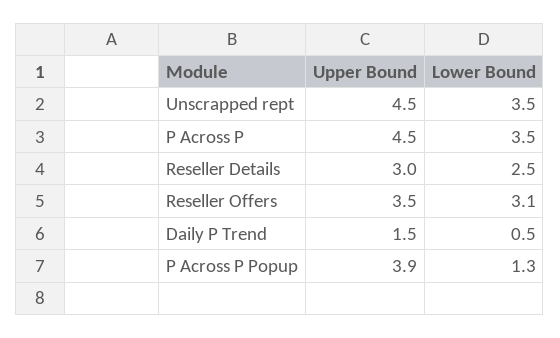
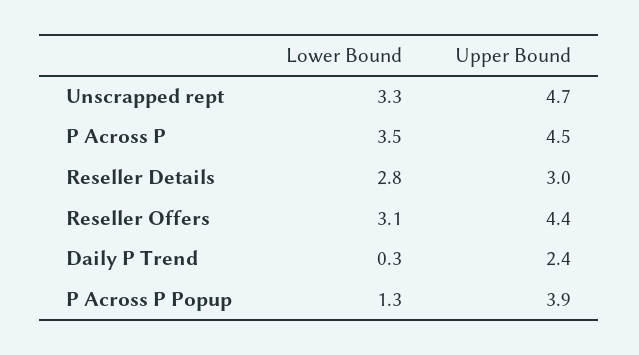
  {
    "Upper Bound": {
-     "Unscrapped rept": 4.5,
+     "Unscrapped rept": 4.7,
      "P Across P": 4.5,
      "Reseller Details": 3,
-     "Reseller Offers": 3.5,
+     "Reseller Offers": 4.4,
-     "Daily P Trend": 1.5,
+     "Daily P Trend": 2.4,
      "P Across P Popup": 3.9
    },
    "Lower Bound": {
-     "Unscrapped rept": 3.5,
+     "Unscrapped rept": 3.3,
      "P Across P": 3.5,
-     "Reseller Details": 2.5,
+     "Reseller Details": 2.8,
      "Reseller Offers": 3.1,
-     "Daily P Trend": 0.5,
+     "Daily P Trend": 0.3,
      "P Across P Popup": 1.3
    }
  }

